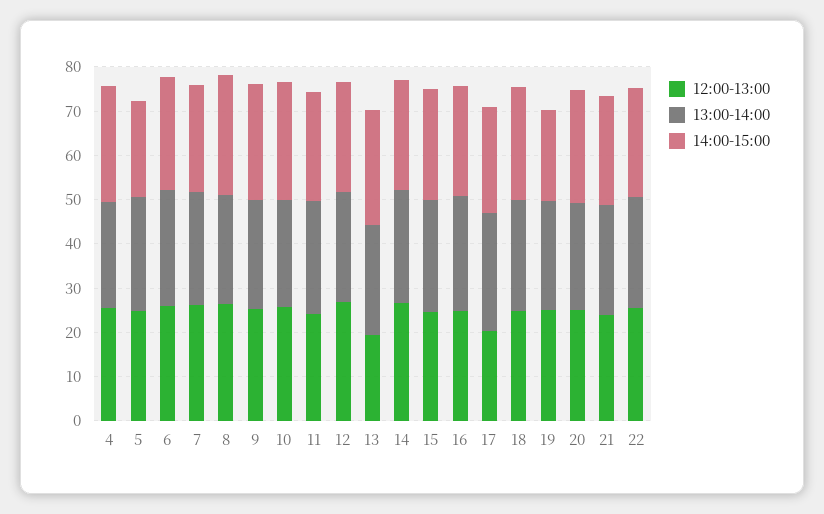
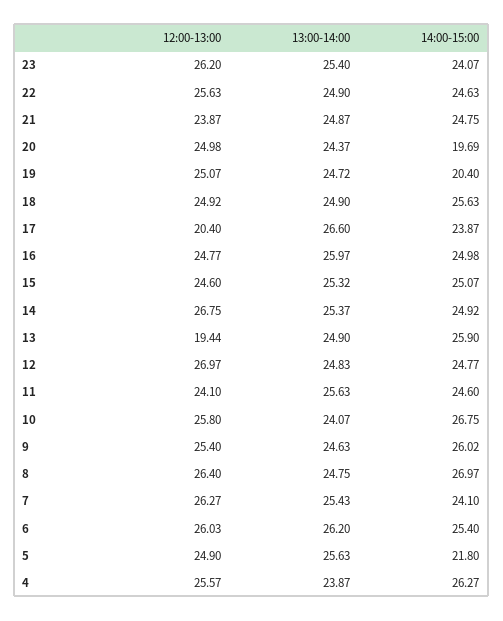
  {
    "12:00-13:00": {
      "4": 25.57,
      "5": 24.9,
      "6": 26.03,
      "7": 26.27,
      "8": 26.4,
      "9": 25.4,
      "10": 25.8,
      "11": 24.1,
      "12": 26.97,
      "13": 19.44,
      "14": 26.75,
      "15": 24.6,
      "16": 24.77,
      "17": 20.4,
      "18": 24.92,
      "19": 25.07,
      "20": 24.98,
      "21": 23.87,
-     "22": 25.63
+     "22": 25.63,
+     "23": 26.2
    },
    "13:00-14:00": {
      "4": 23.87,
      "5": 25.63,
      "6": 26.2,
      "7": 25.43,
      "8": 24.75,
      "9": 24.63,
      "10": 24.07,
      "11": 25.63,
      "12": 24.83,
      "13": 24.9,
      "14": 25.37,
      "15": 25.32,
      "16": 25.97,
      "17": 26.6,
      "18": 24.9,
      "19": 24.72,
      "20": 24.37,
      "21": 24.87,
-     "22": 24.9
+     "22": 24.9,
+     "23": 25.4
    },
    "14:00-15:00": {
      "4": 26.27,
      "5": 21.8,
      "6": 25.4,
      "7": 24.1,
      "8": 26.97,
      "9": 26.02,
      "10": 26.75,
      "11": 24.6,
      "12": 24.77,
      "13": 25.9,
      "14": 24.92,
      "15": 25.07,
      "16": 24.98,
      "17": 23.87,
      "18": 25.63,
      "19": 20.4,
-     "20": 26,
+     "20": 19.69,
      "21": 24.75,
-     "22": 24.63
+     "22": 24.63,
+     "23": 24.07
    }
  }

